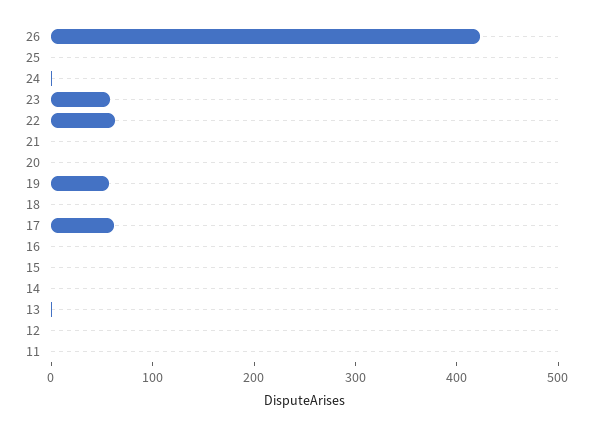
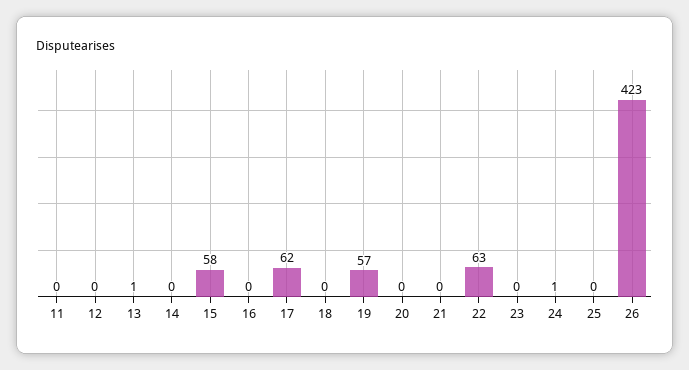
  {
    "26": 423,
    "25": 0,
    "24": 1,
-   "23": 60,
+   "23": 0,
    "22": 63,
    "21": 0,
    "20": 0,
    "19": 57,
    "18": 0,
    "17": 62,
    "16": 0,
-   "15": 0,
+   "15": 58,
    "14": 0,
    "13": 1,
    "12": 0,
    "11": 0
  }

